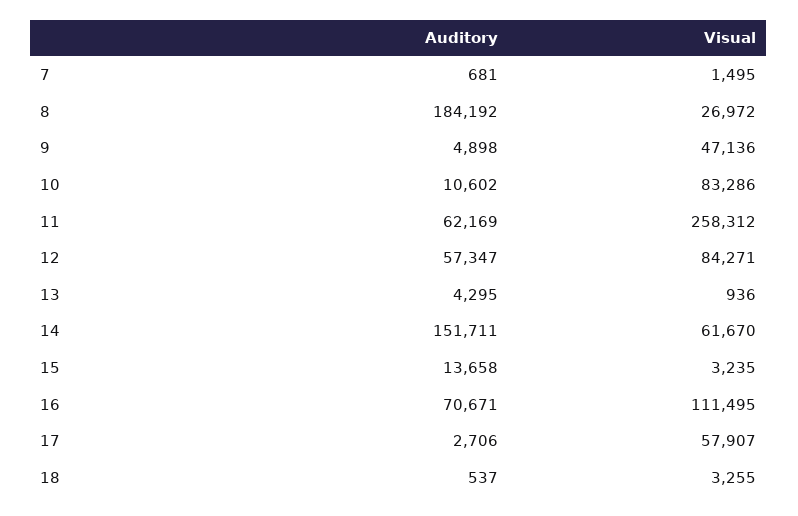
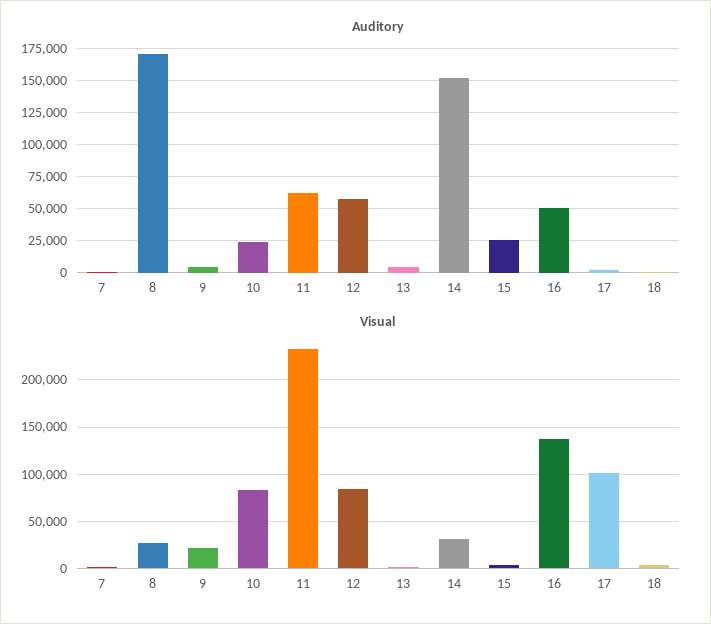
  {
    "Auditory": {
      "7": 681,
-     "8": 184192,
+     "8": 170000,
      "9": 4898,
-     "10": 10602,
+     "10": 25000,
      "11": 62169,
      "12": 57347,
      "13": 4295,
      "14": 151711,
-     "15": 13658,
+     "15": 25000,
-     "16": 70671,
+     "16": 50000,
      "17": 2706,
      "18": 537
    },
    "Visual": {
      "7": 1495,
      "8": 26972,
-     "9": 47136,
+     "9": 20000,
      "10": 83286,
-     "11": 258312,
+     "11": 230000,
      "12": 84271,
      "13": 936,
-     "14": 61670,
+     "14": 30000,
      "15": 3235,
-     "16": 111495,
+     "16": 140000,
-     "17": 57907,
+     "17": 100000,
      "18": 3255
    }
  }

